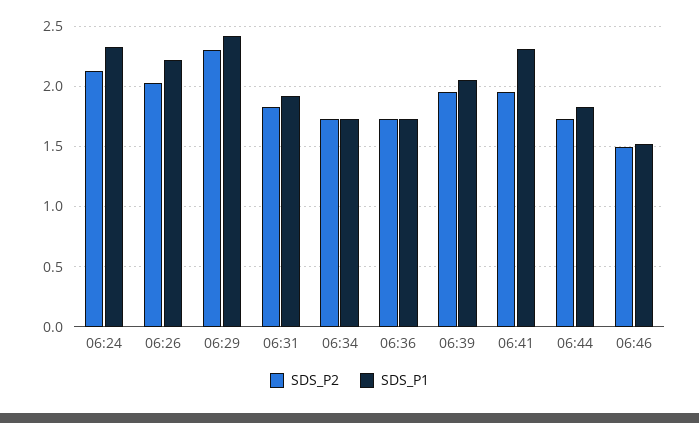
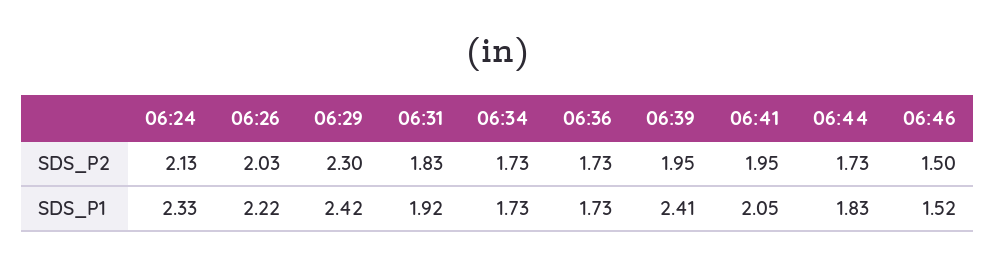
  {
    "SDS_P2": {
      "06:24": 2.13,
      "06:26": 2.03,
      "06:29": 2.3,
      "06:31": 1.83,
      "06:34": 1.73,
      "06:36": 1.73,
      "06:39": 1.95,
      "06:41": 1.95,
      "06:44": 1.73,
      "06:46": 1.5
    },
    "SDS_P1": {
      "06:24": 2.33,
      "06:26": 2.22,
      "06:29": 2.42,
      "06:31": 1.92,
      "06:34": 1.73,
      "06:36": 1.73,
-     "06:39": 2.05,
+     "06:39": 2.41,
-     "06:41": 2.3,
+     "06:41": 2.05,
      "06:44": 1.83,
      "06:46": 1.52
    }
  }

